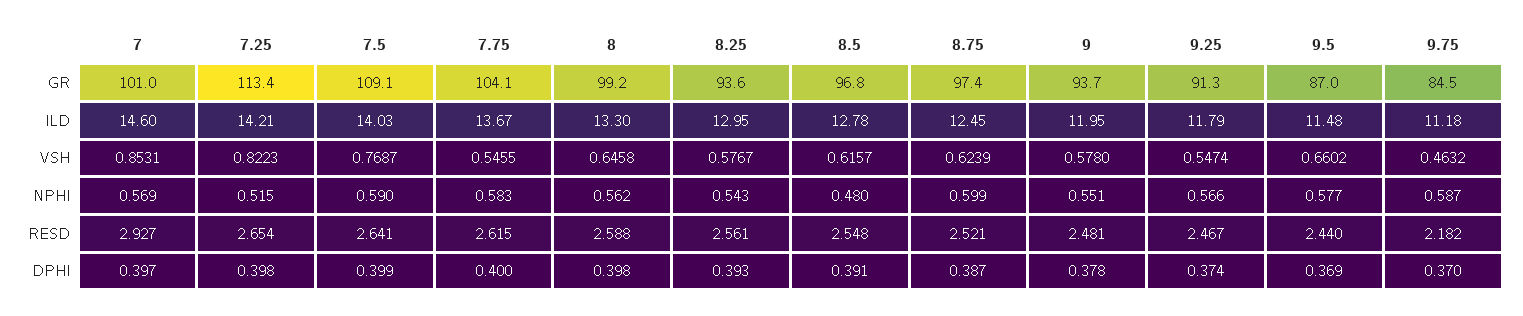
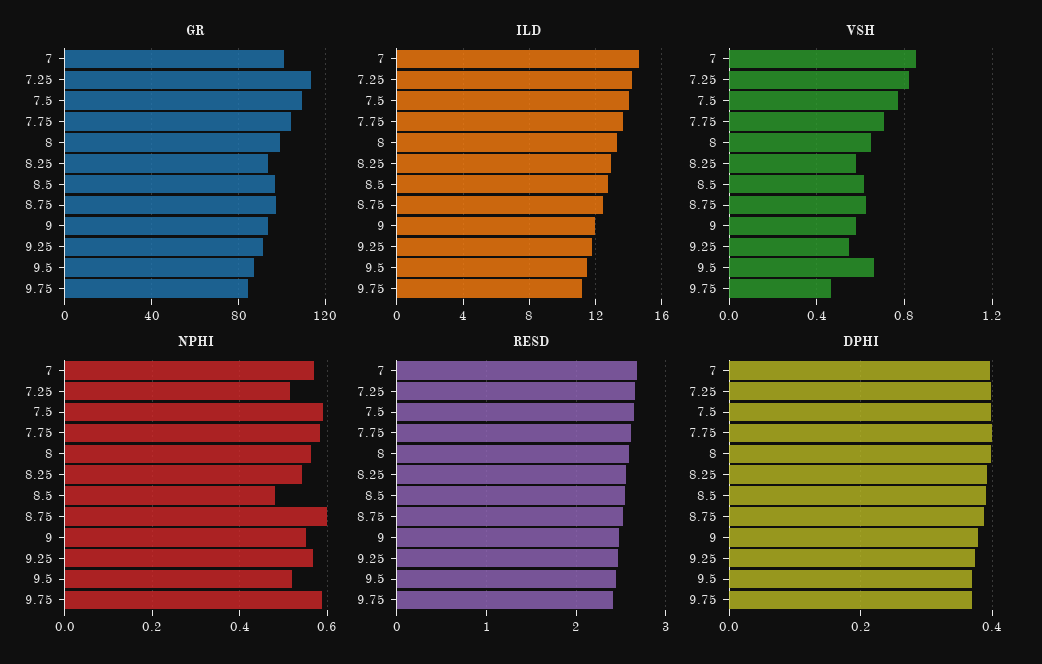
  {
    "GR": {
      "7": 101,
      "7.25": 113.4,
      "7.5": 109.1,
      "7.75": 104.1,
      "8": 99.2,
      "8.25": 93.6,
      "8.5": 96.8,
      "8.75": 97.4,
      "9": 93.7,
      "9.25": 91.3,
      "9.5": 87,
      "9.75": 84.5
    },
    "ILD": {
      "7": 14.6,
      "7.25": 14.21,
      "7.5": 14.03,
      "7.75": 13.67,
      "8": 13.3,
      "8.25": 12.95,
      "8.5": 12.78,
      "8.75": 12.45,
      "9": 11.95,
      "9.25": 11.79,
      "9.5": 11.48,
      "9.75": 11.18
    },
    "VSH": {
      "7": 0.8531,
      "7.25": 0.8223,
      "7.5": 0.7687,
-     "7.75": 0.5455,
+     "7.75": 0.7,
      "8": 0.6458,
      "8.25": 0.5767,
      "8.5": 0.6157,
      "8.75": 0.6239,
      "9": 0.578,
      "9.25": 0.5474,
      "9.5": 0.6602,
      "9.75": 0.4632
    },
    "NPHI": {
      "7": 0.569,
      "7.25": 0.515,
      "7.5": 0.59,
      "7.75": 0.583,
      "8": 0.562,
      "8.25": 0.543,
      "8.5": 0.48,
      "8.75": 0.599,
      "9": 0.551,
      "9.25": 0.566,
-     "9.5": 0.577,
+     "9.5": 0.52,
      "9.75": 0.587
    },
    "RESD": {
-     "7": 2.927,
+     "7": 2.7,
      "7.25": 2.654,
      "7.5": 2.641,
      "7.75": 2.615,
      "8": 2.588,
      "8.25": 2.561,
      "8.5": 2.548,
      "8.75": 2.521,
      "9": 2.481,
      "9.25": 2.467,
      "9.5": 2.44,
-     "9.75": 2.182
+     "9.75": 2.4
    },
    "DPHI": {
      "7": 0.397,
      "7.25": 0.398,
      "7.5": 0.399,
      "7.75": 0.4,
      "8": 0.398,
      "8.25": 0.393,
      "8.5": 0.391,
      "8.75": 0.387,
      "9": 0.378,
      "9.25": 0.374,
      "9.5": 0.369,
      "9.75": 0.37
    }
  }

